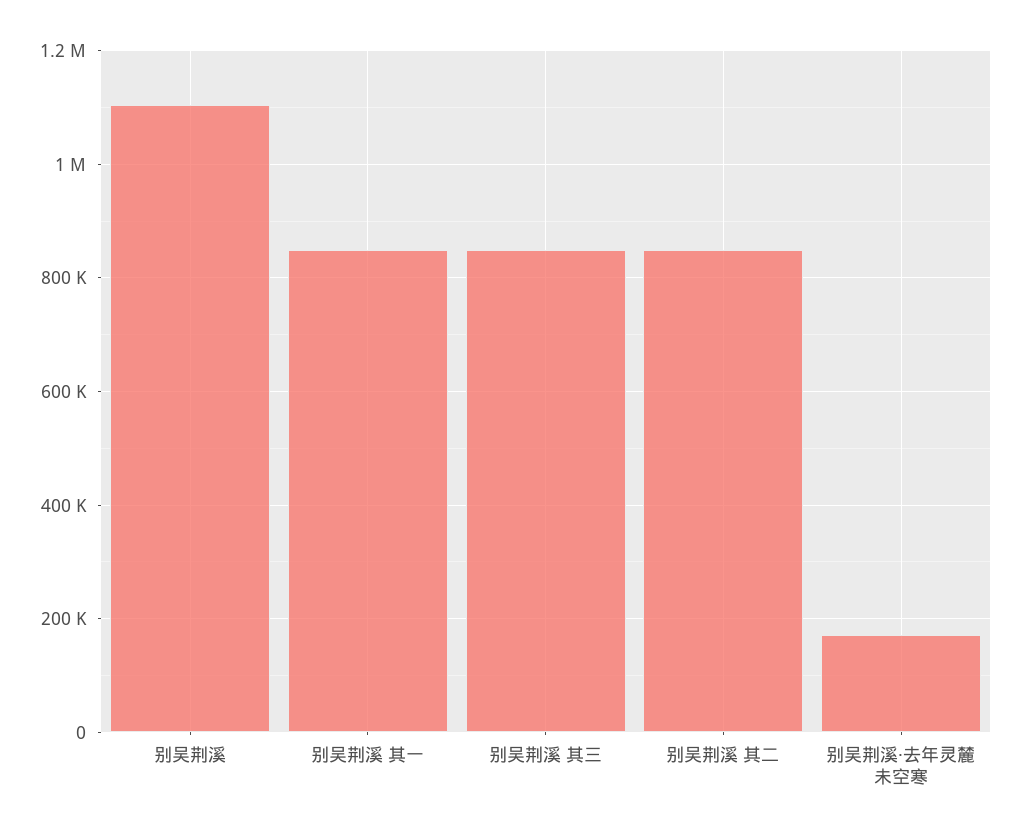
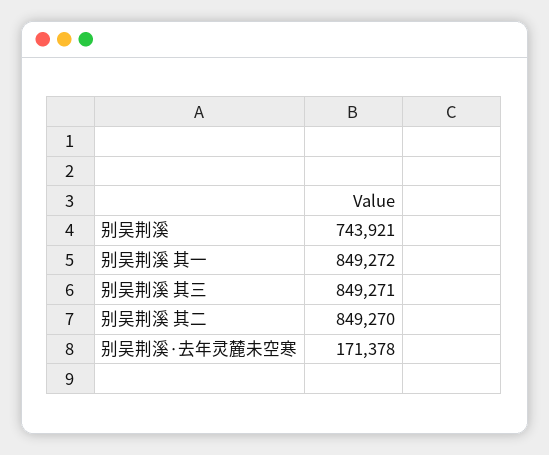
  {
-   "别吴荆溪": 1100000,
+   "别吴荆溪": 743921,
    "别吴荆溪 其一": 849272,
    "别吴荆溪 其三": 849271,
    "别吴荆溪 其二": 849270,
    "别吴荆溪·去年灵麓未空寒": 171378
  }

